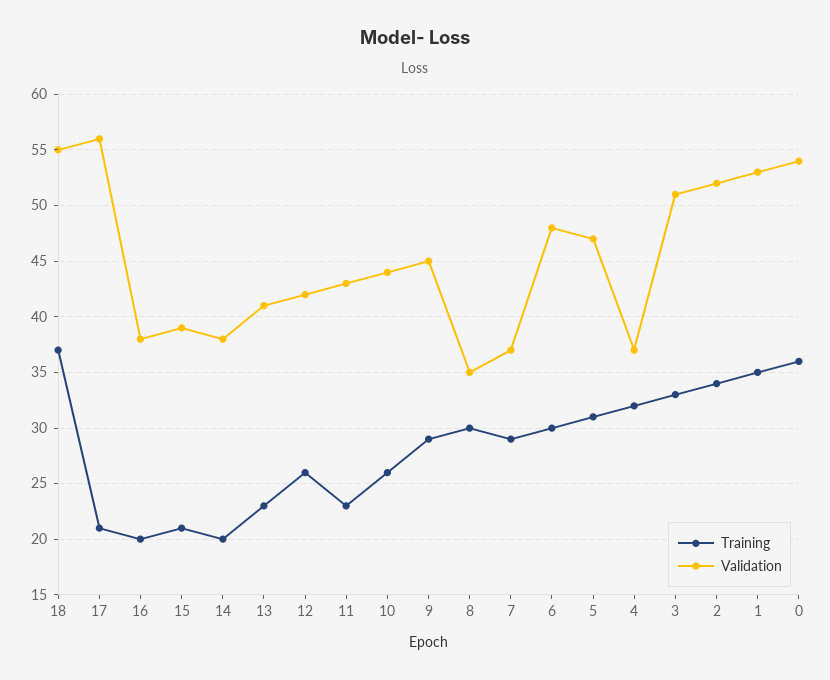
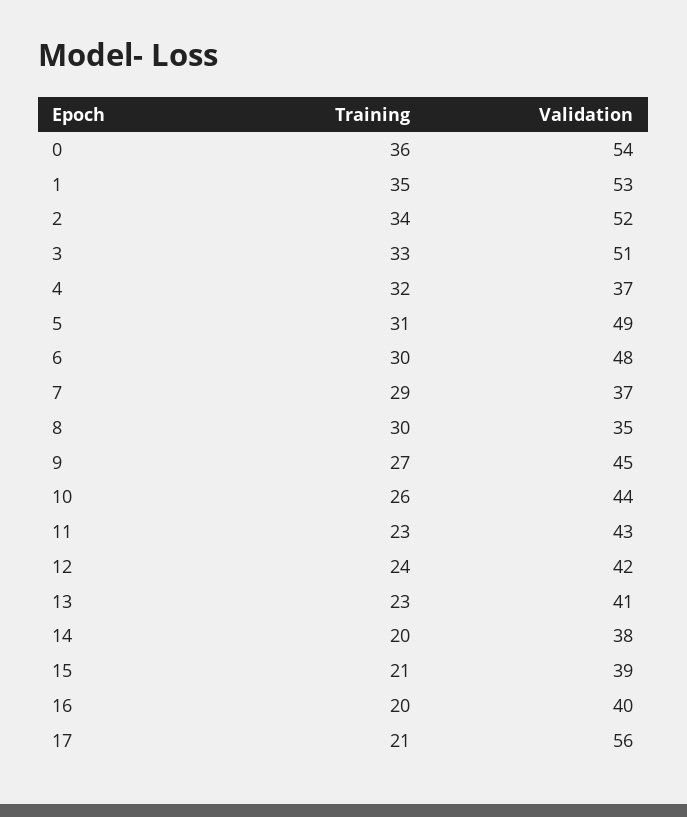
  {
    "Training": {
-     "18": 37,
      "17": 21,
      "16": 20,
      "15": 21,
      "14": 20,
      "13": 23,
-     "12": 26,
+     "12": 24,
      "11": 23,
      "10": 26,
-     "9": 29,
+     "9": 27,
      "8": 30,
      "7": 29,
      "6": 30,
      "5": 31,
      "4": 32,
      "3": 33,
      "2": 34,
      "1": 35,
      "0": 36
    },
    "Validation": {
-     "18": 55,
      "17": 56,
-     "16": 38,
+     "16": 40,
      "15": 39,
      "14": 38,
      "13": 41,
      "12": 42,
      "11": 43,
      "10": 44,
      "9": 45,
      "8": 35,
      "7": 37,
      "6": 48,
-     "5": 47,
+     "5": 49,
      "4": 37,
      "3": 51,
      "2": 52,
      "1": 53,
      "0": 54
    }
  }

